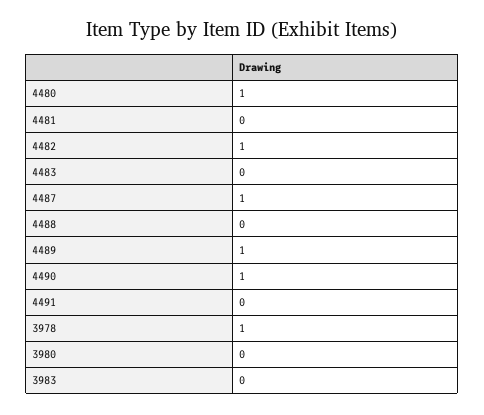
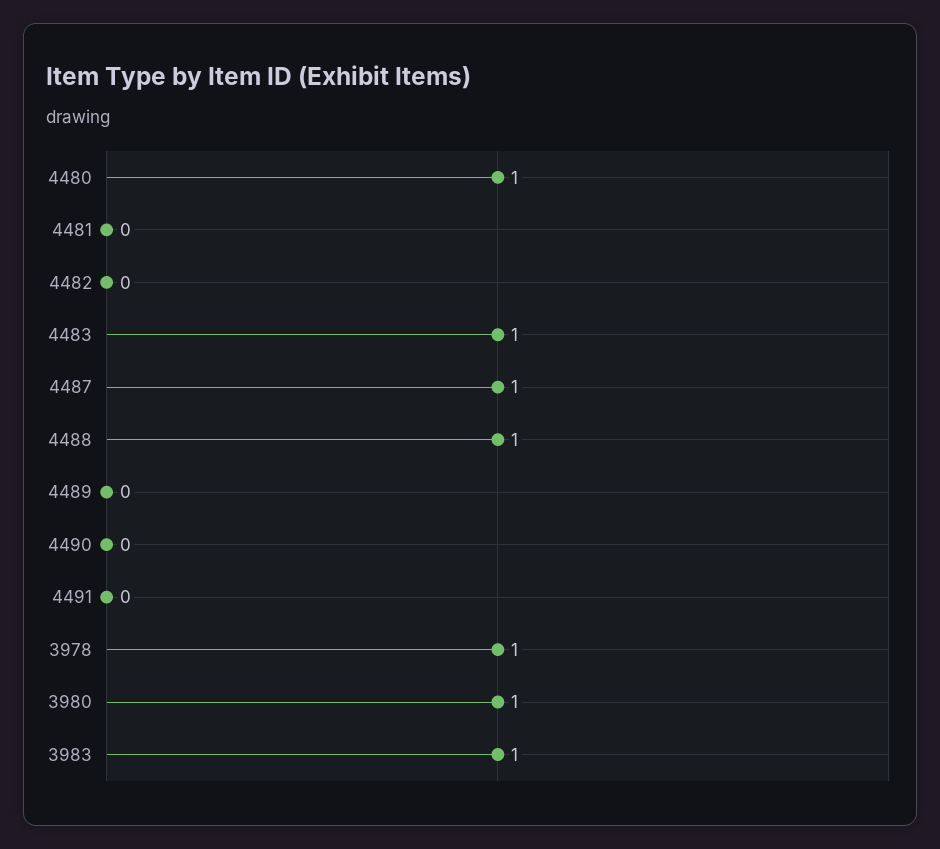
  {
    "4480": 1,
    "4481": 0,
-   "4482": 1,
+   "4482": 0,
-   "4483": 0,
+   "4483": 1,
    "4487": 1,
-   "4488": 0,
+   "4488": 1,
-   "4489": 1,
+   "4489": 0,
-   "4490": 1,
+   "4490": 0,
    "4491": 0,
    "3978": 1,
-   "3980": 0,
+   "3980": 1,
-   "3983": 0
+   "3983": 1
  }

